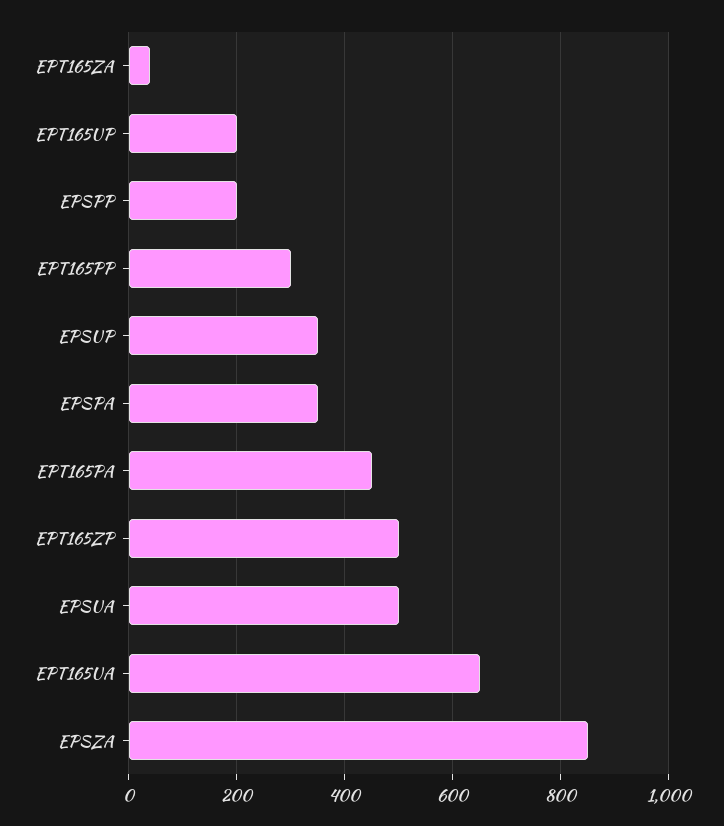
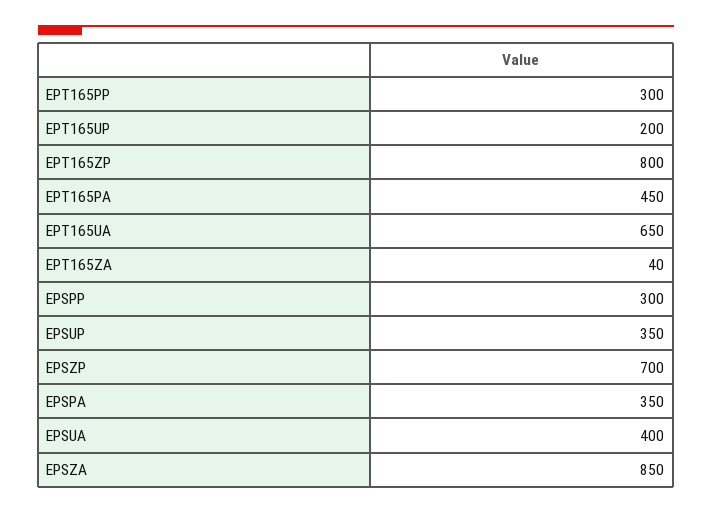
  {
    "EPT165ZA": 40,
    "EPT165UP": 200,
-   "EPSPP": 200,
+   "EPSPP": 300,
    "EPT165PP": 300,
    "EPSUP": 350,
    "EPSPA": 350,
    "EPT165PA": 450,
-   "EPT165ZP": 500,
+   "EPT165ZP": 800,
-   "EPSUA": 500,
+   "EPSUA": 400,
    "EPT165UA": 650,
-   "EPSZA": 850
+   "EPSZA": 850,
+   "EPSZP": 700
  }

